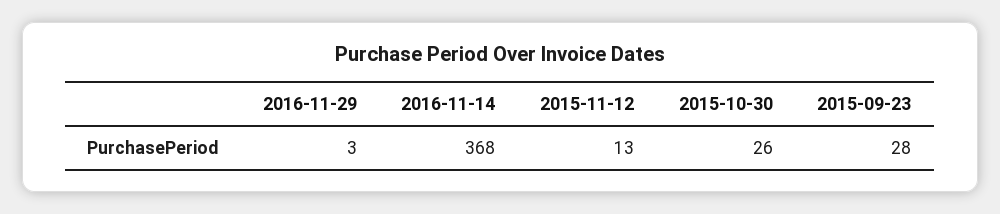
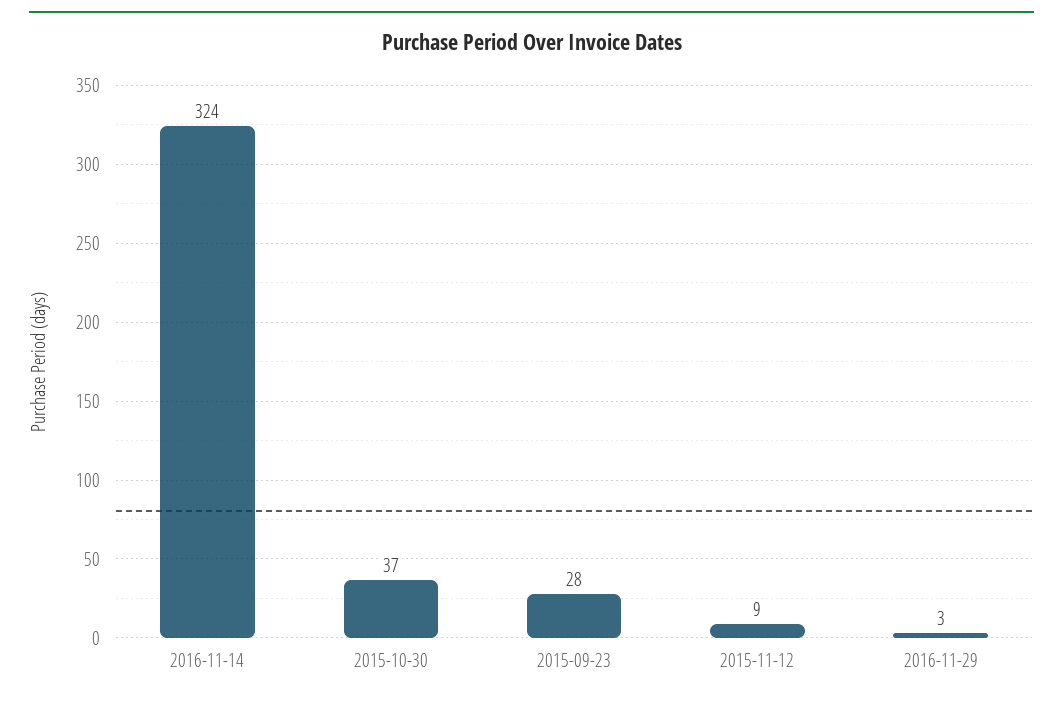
  {
    "2016-11-29": 3,
-   "2016-11-14": 368,
+   "2016-11-14": 324,
-   "2015-11-12": 13,
+   "2015-11-12": 9,
-   "2015-10-30": 26,
+   "2015-10-30": 37,
    "2015-09-23": 28
  }

